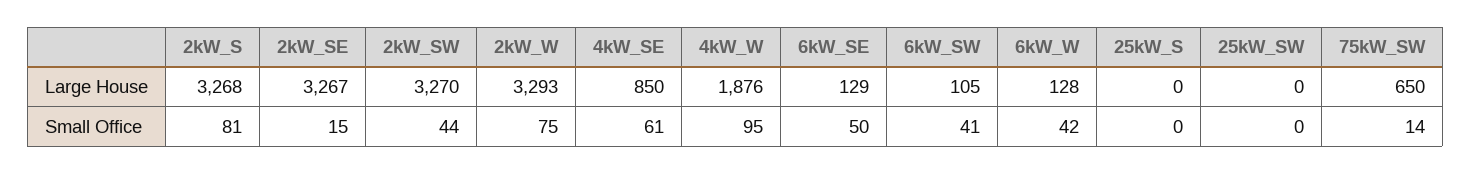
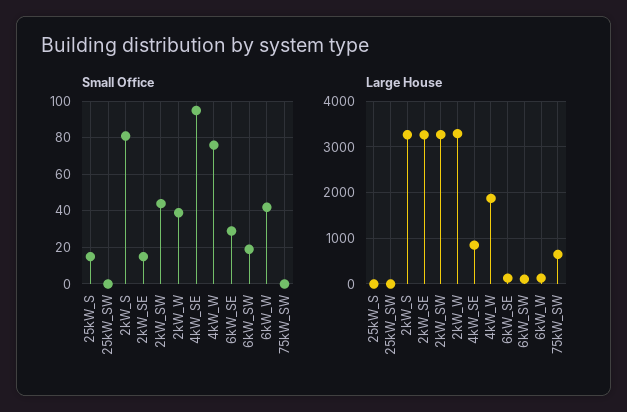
  {
    "Large House": {
      "2kW_S": 3268,
      "2kW_SE": 3267,
      "2kW_SW": 3270,
      "2kW_W": 3293,
      "4kW_SE": 850,
      "4kW_W": 1876,
      "6kW_SE": 129,
      "6kW_SW": 105,
      "6kW_W": 128,
      "25kW_S": 0,
      "25kW_SW": 0,
      "75kW_SW": 650
    },
    "Small Office": {
      "2kW_S": 81,
      "2kW_SE": 15,
      "2kW_SW": 44,
-     "2kW_W": 75,
+     "2kW_W": 40,
-     "4kW_SE": 61,
+     "4kW_SE": 95,
-     "4kW_W": 95,
+     "4kW_W": 75,
-     "6kW_SE": 50,
+     "6kW_SE": 30,
-     "6kW_SW": 41,
+     "6kW_SW": 20,
      "6kW_W": 42,
-     "25kW_S": 0,
+     "25kW_S": 15,
      "25kW_SW": 0,
-     "75kW_SW": 14
+     "75kW_SW": 0
    }
  }

